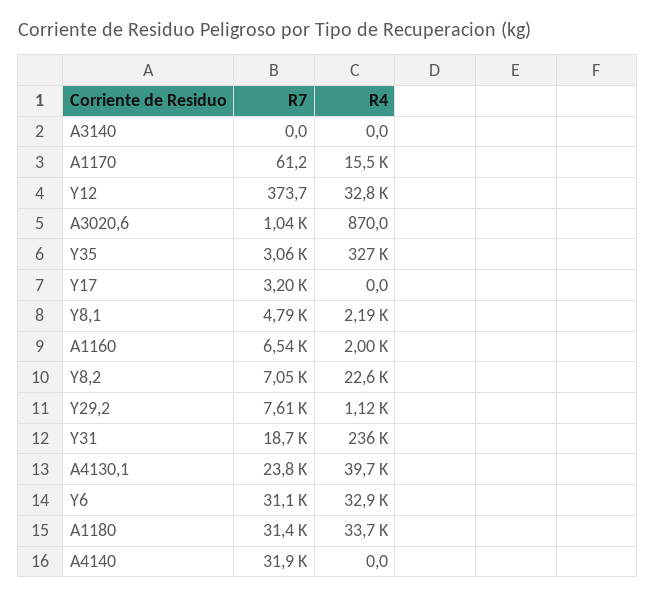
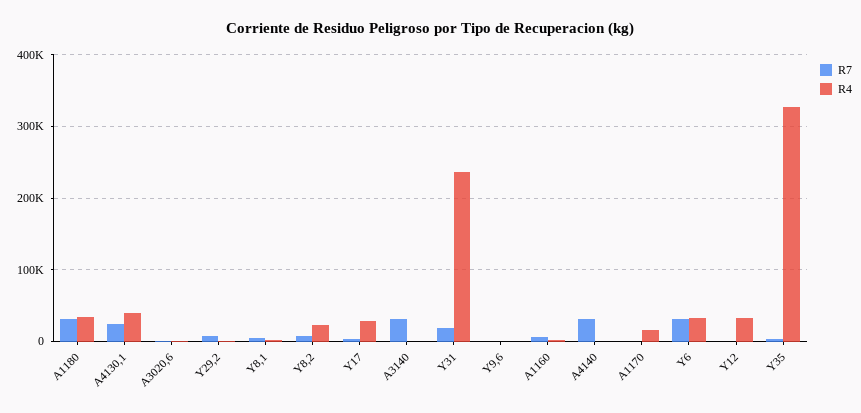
  {
    "R7": {
-     "A3140": 0,
+     "A3140": 30000,
      "A1170": 61.2,
      "Y12": 373.7,
      "A3020,6": 1040,
      "Y35": 3060,
      "Y17": 3200,
      "Y8,1": 4790,
      "A1160": 6540,
      "Y8,2": 7050,
      "Y29,2": 7610,
      "Y31": 18700,
      "A4130,1": 23800,
      "Y6": 31100,
      "A1180": 31400,
-     "A4140": 31900
+     "A4140": 31900,
+     "Y9,6": 0
    },
    "R4": {
      "A3140": 0,
      "A1170": 15500,
      "Y12": 32800,
      "A3020,6": 870,
      "Y35": 327000,
-     "Y17": 0,
+     "Y17": 30000,
      "Y8,1": 2190,
      "A1160": 2000,
      "Y8,2": 22600,
      "Y29,2": 1120,
      "Y31": 236000,
      "A4130,1": 39700,
      "Y6": 32900,
      "A1180": 33700,
-     "A4140": 0
+     "A4140": 0,
+     "Y9,6": 0
    }
  }

